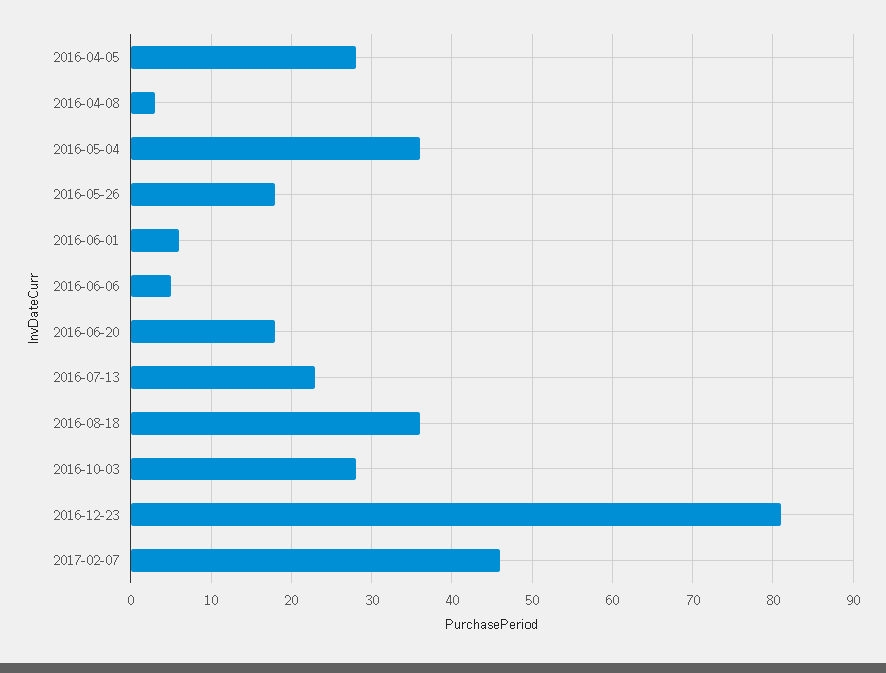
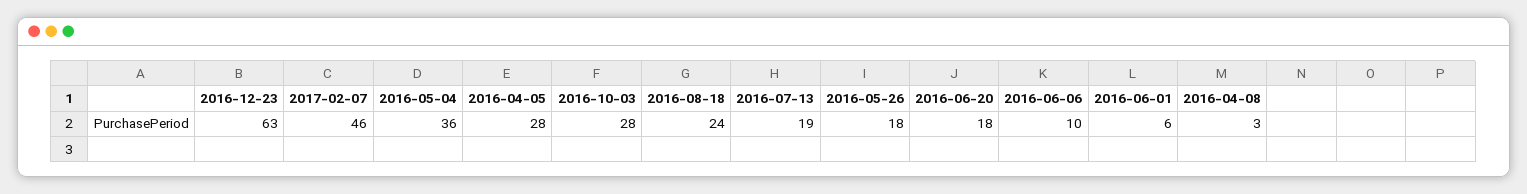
  {
    "2016-04-05": 28,
    "2016-04-08": 3,
    "2016-05-04": 36,
    "2016-05-26": 18,
    "2016-06-01": 6,
-   "2016-06-06": 5,
+   "2016-06-06": 10,
    "2016-06-20": 18,
-   "2016-07-13": 23,
+   "2016-07-13": 19,
-   "2016-08-18": 36,
+   "2016-08-18": 24,
    "2016-10-03": 28,
-   "2016-12-23": 81,
+   "2016-12-23": 63,
    "2017-02-07": 46
  }

